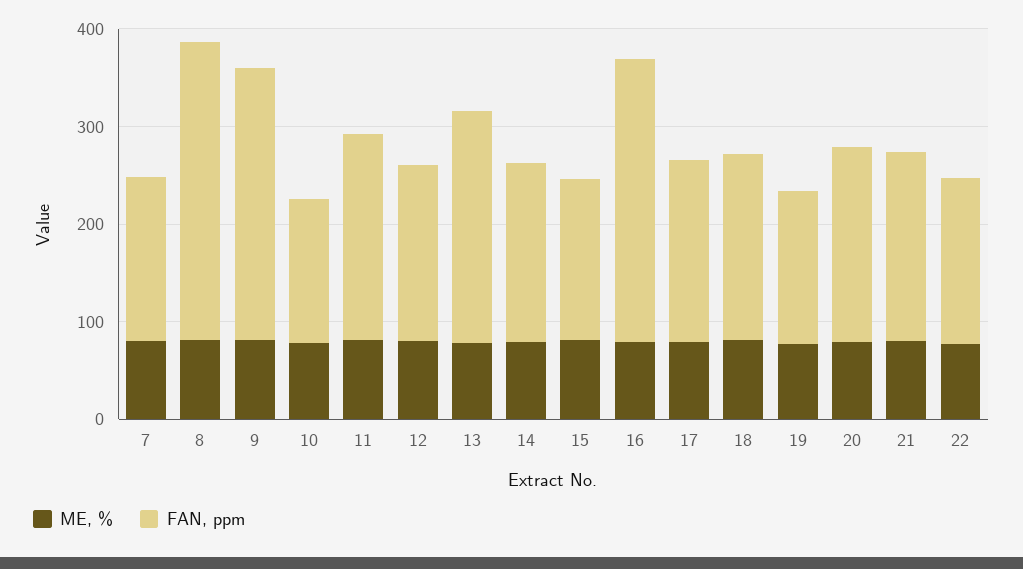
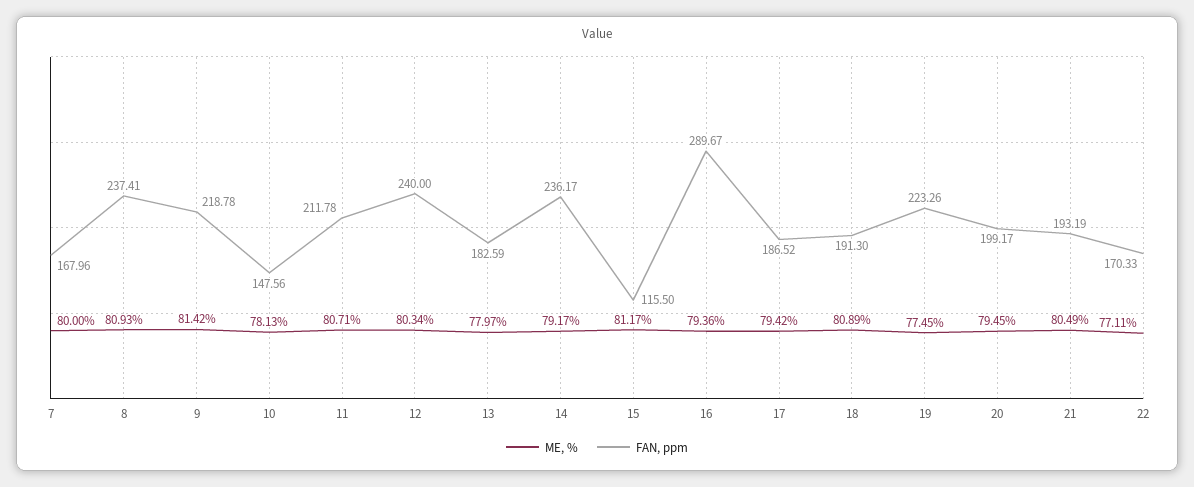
  {
    "ME, %": {
      "7": 80,
      "8": 80.93,
      "9": 81.42,
      "10": 78.13,
      "11": 80.71,
      "12": 80.34,
      "13": 77.97,
      "14": 79.17,
      "15": 81.17,
      "16": 79.36,
      "17": 79.42,
      "18": 80.89,
      "19": 77.45,
      "20": 79.45,
      "21": 80.49,
      "22": 77.11
    },
    "FAN, ppm": {
      "7": 167.96,
-     "8": 300,
+     "8": 237.41,
-     "9": 280,
+     "9": 218.78,
      "10": 147.56,
      "11": 211.78,
-     "12": 180,
+     "12": 240,
-     "13": 240,
+     "13": 182.59,
-     "14": 180,
+     "14": 236.17,
-     "15": 160,
+     "15": 115.5,
      "16": 289.67,
      "17": 186.52,
      "18": 191.3,
-     "19": 160,
+     "19": 223.26,
      "20": 199.17,
      "21": 193.19,
      "22": 170.33
    }
  }

